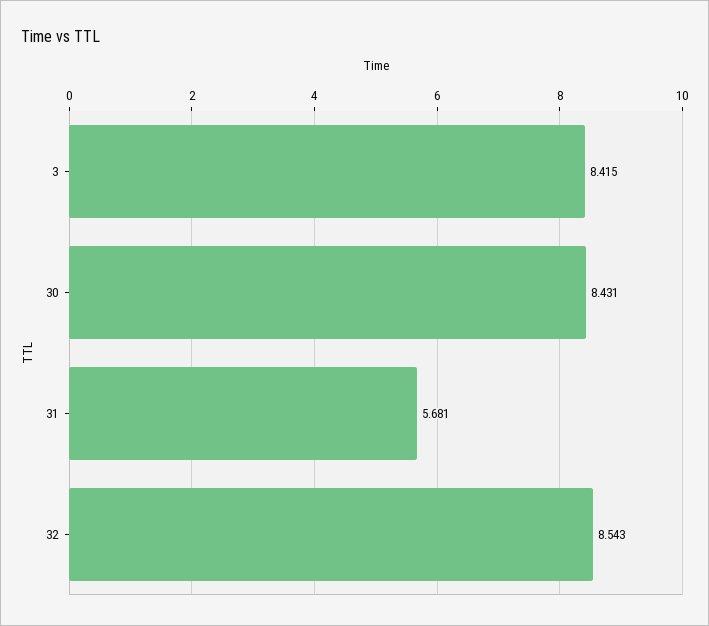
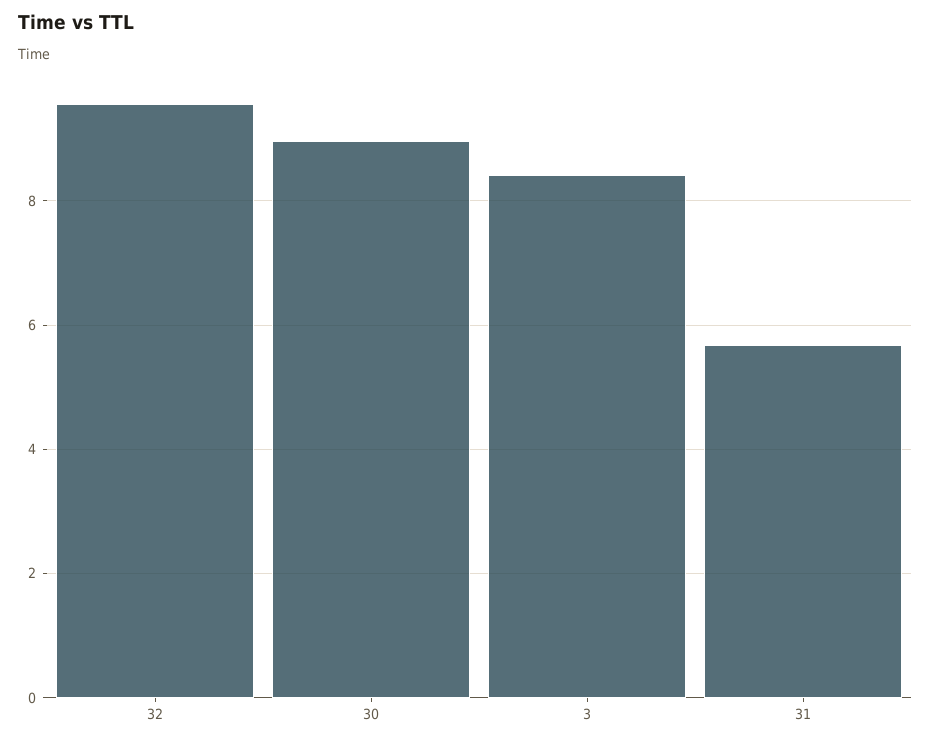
  {
    "3": 8.415,
-   "30": 8.431,
+   "30": 9,
    "31": 5.681,
-   "32": 8.543
+   "32": 9.6
  }

